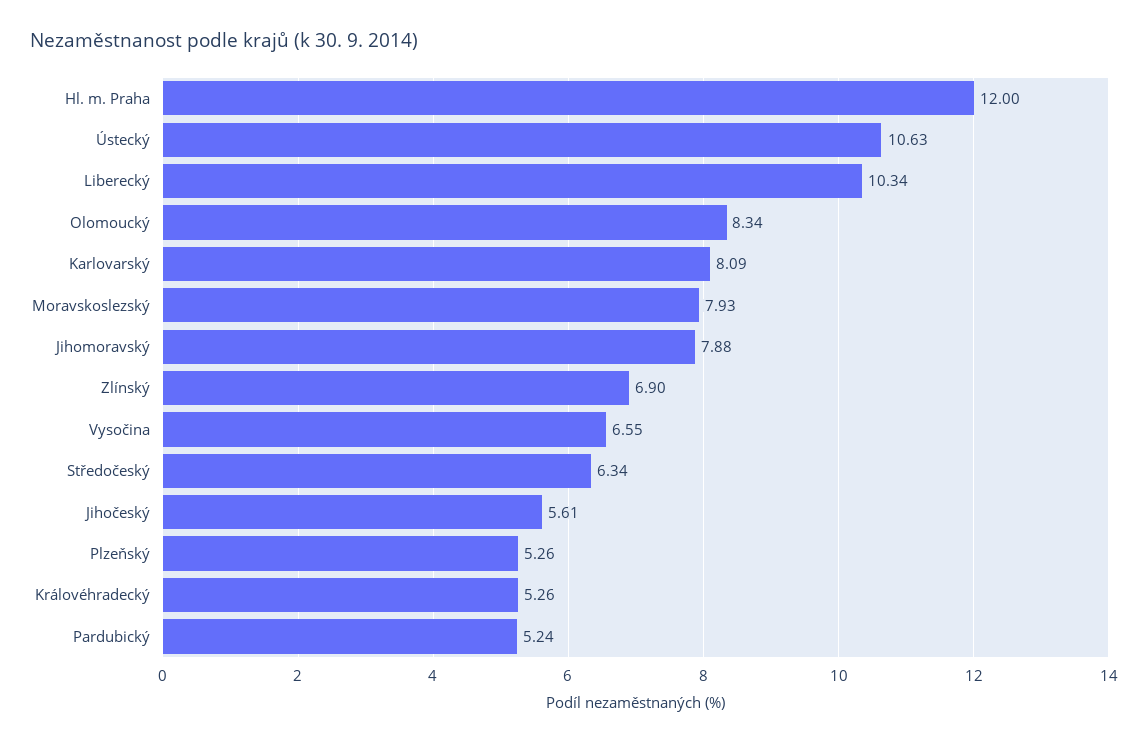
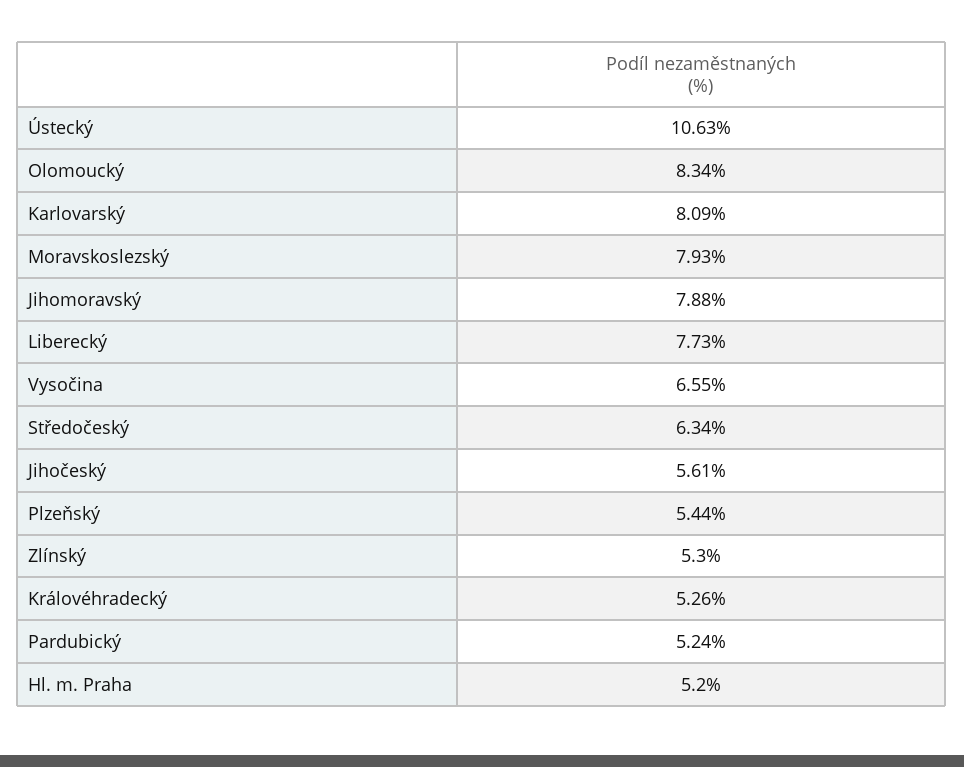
  {
-   "Hl. m. Praha": 12,
+   "Hl. m. Praha": 5.2,
    "Ústecký": 10.63,
-   "Liberecký": 10.34,
+   "Liberecký": 7.73,
    "Olomoucký": 8.34,
    "Karlovarský": 8.09,
    "Moravskoslezský": 7.93,
    "Jihomoravský": 7.88,
-   "Zlínský": 6.9,
+   "Zlínský": 5.3,
    "Vysočina": 6.55,
    "Středočeský": 6.34,
    "Jihočeský": 5.61,
-   "Plzeňský": 5.26,
+   "Plzeňský": 5.44,
    "Královéhradecký": 5.26,
    "Pardubický": 5.24
  }

